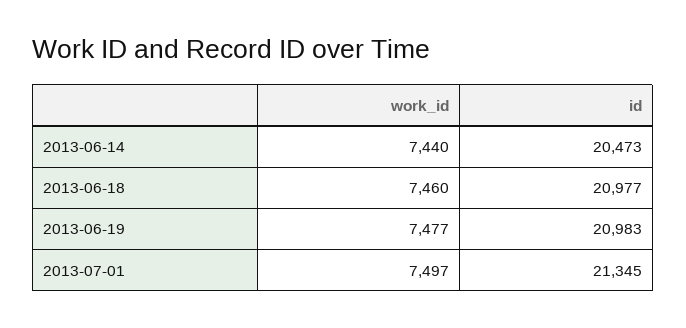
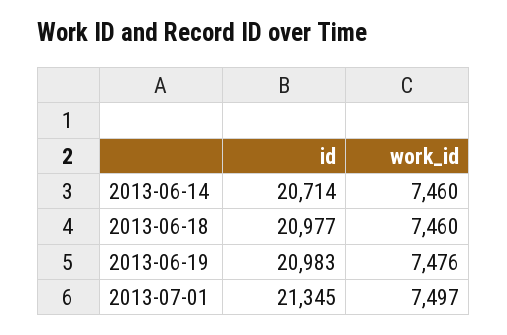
  {
    "work_id": {
-     "2013-06-14": 7440,
+     "2013-06-14": 7460,
      "2013-06-18": 7460,
-     "2013-06-19": 7477,
+     "2013-06-19": 7476,
      "2013-07-01": 7497
    },
    "id": {
-     "2013-06-14": 20473,
+     "2013-06-14": 20714,
      "2013-06-18": 20977,
      "2013-06-19": 20983,
      "2013-07-01": 21345
    }
  }

